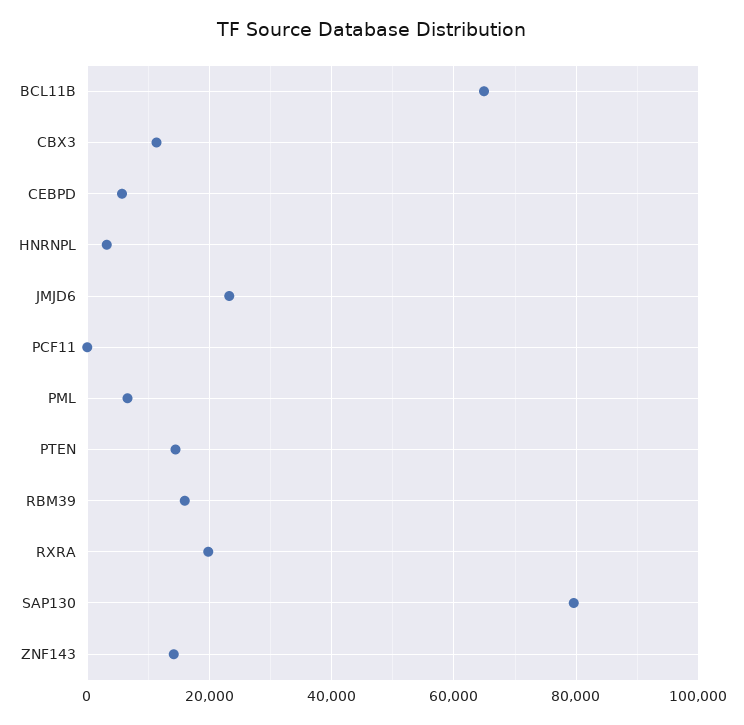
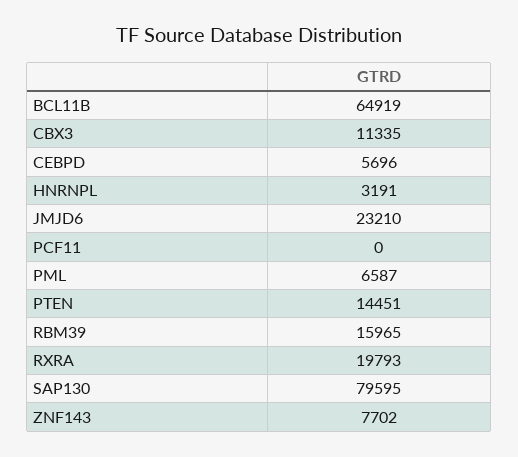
  {
    "BCL11B": 64919,
    "CBX3": 11335,
    "CEBPD": 5696,
    "HNRNPL": 3191,
    "JMJD6": 23210,
    "PCF11": 0,
    "PML": 6587,
    "PTEN": 14451,
    "RBM39": 15965,
    "RXRA": 19793,
    "SAP130": 79595,
-   "ZNF143": 14000
+   "ZNF143": 7702
  }

